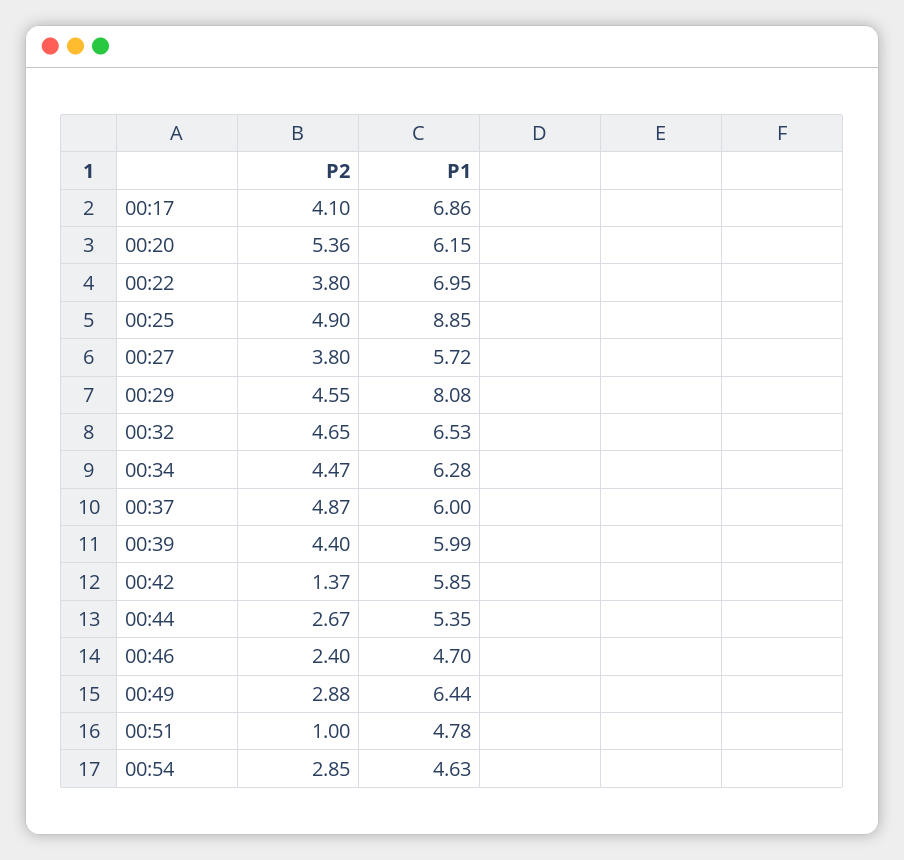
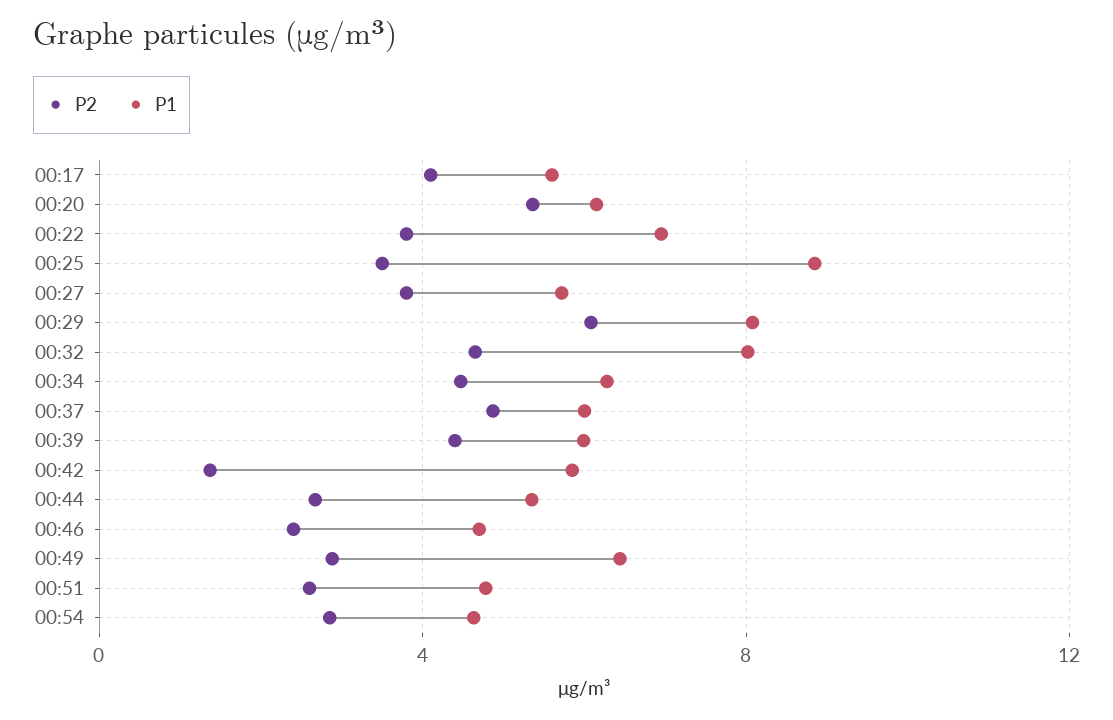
  {
    "P2": {
      "00:17": 4.1,
      "00:20": 5.36,
      "00:22": 3.8,
-     "00:25": 4.9,
+     "00:25": 3.5,
      "00:27": 3.8,
-     "00:29": 4.55,
+     "00:29": 6,
      "00:32": 4.65,
      "00:34": 4.47,
      "00:37": 4.87,
      "00:39": 4.4,
      "00:42": 1.37,
      "00:44": 2.67,
      "00:46": 2.4,
      "00:49": 2.88,
-     "00:51": 1,
+     "00:51": 2.5,
      "00:54": 2.85
    },
    "P1": {
-     "00:17": 6.86,
+     "00:17": 5.5,
      "00:20": 6.15,
      "00:22": 6.95,
      "00:25": 8.85,
      "00:27": 5.72,
      "00:29": 8.08,
-     "00:32": 6.53,
+     "00:32": 8,
      "00:34": 6.28,
      "00:37": 6,
      "00:39": 5.99,
      "00:42": 5.85,
      "00:44": 5.35,
      "00:46": 4.7,
      "00:49": 6.44,
      "00:51": 4.78,
      "00:54": 4.63
    }
  }

